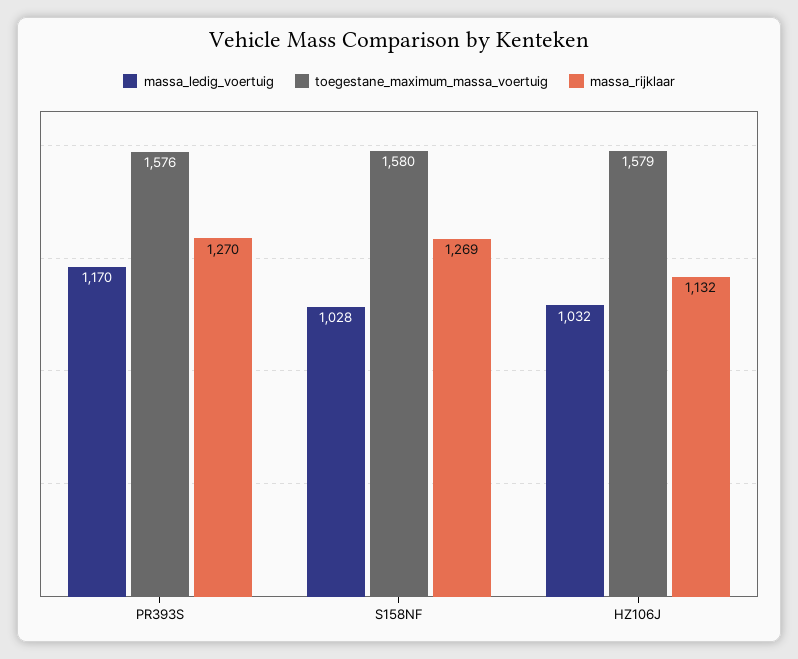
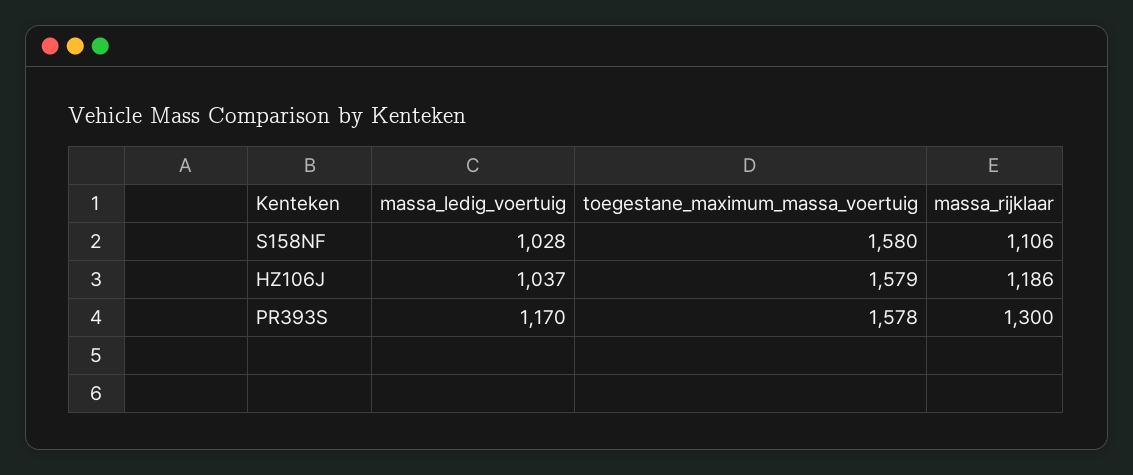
  {
    "massa_ledig_voertuig": {
      "PR393S": 1170,
      "S158NF": 1028,
-     "HZ106J": 1032
+     "HZ106J": 1037
    },
    "toegestane_maximum_massa_voertuig": {
-     "PR393S": 1576,
+     "PR393S": 1578,
      "S158NF": 1580,
      "HZ106J": 1579
    },
    "massa_rijklaar": {
-     "PR393S": 1270,
+     "PR393S": 1300,
-     "S158NF": 1269,
+     "S158NF": 1106,
-     "HZ106J": 1132
+     "HZ106J": 1186
    }
  }

